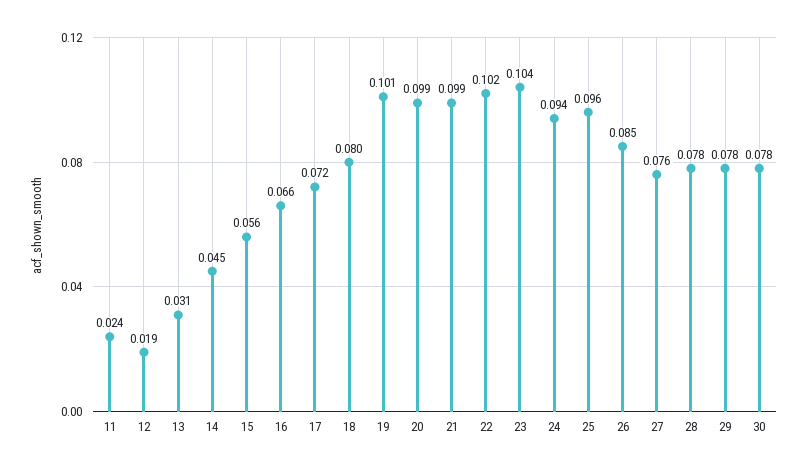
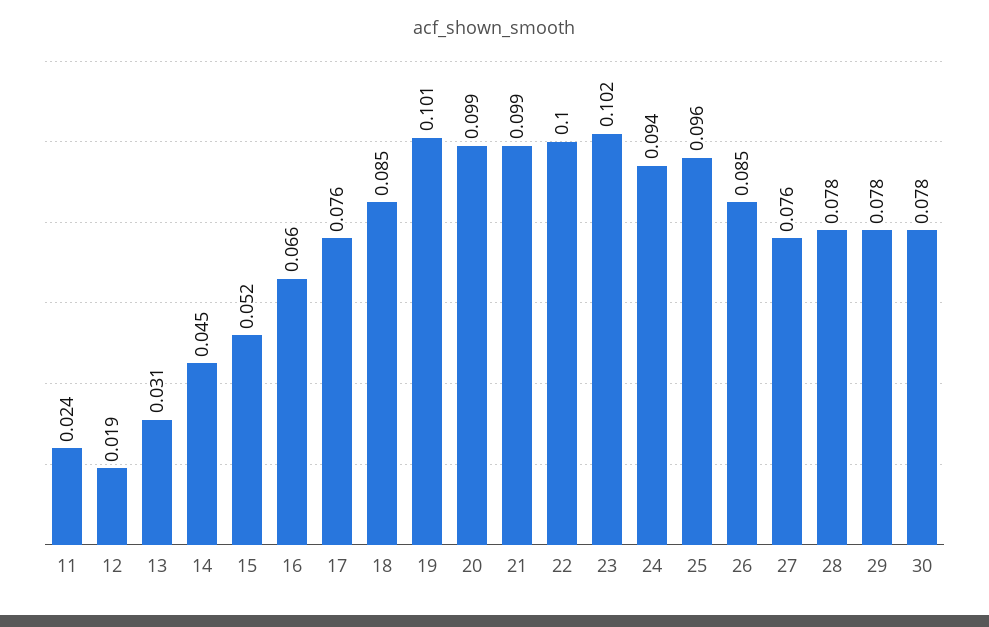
  {
    "11": 0.024,
    "12": 0.019,
    "13": 0.031,
    "14": 0.045,
-   "15": 0.056,
+   "15": 0.052,
    "16": 0.066,
-   "17": 0.072,
+   "17": 0.076,
-   "18": 0.08,
+   "18": 0.085,
    "19": 0.101,
    "20": 0.099,
    "21": 0.099,
-   "22": 0.102,
+   "22": 0.1,
-   "23": 0.104,
+   "23": 0.102,
    "24": 0.094,
    "25": 0.096,
    "26": 0.085,
    "27": 0.076,
    "28": 0.078,
    "29": 0.078,
    "30": 0.078
  }

